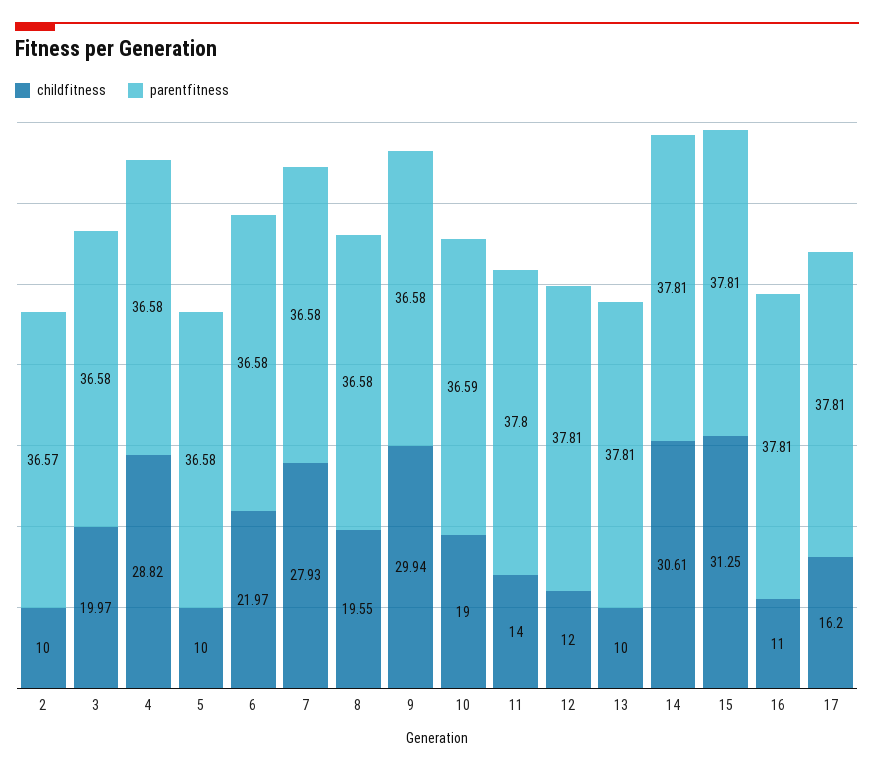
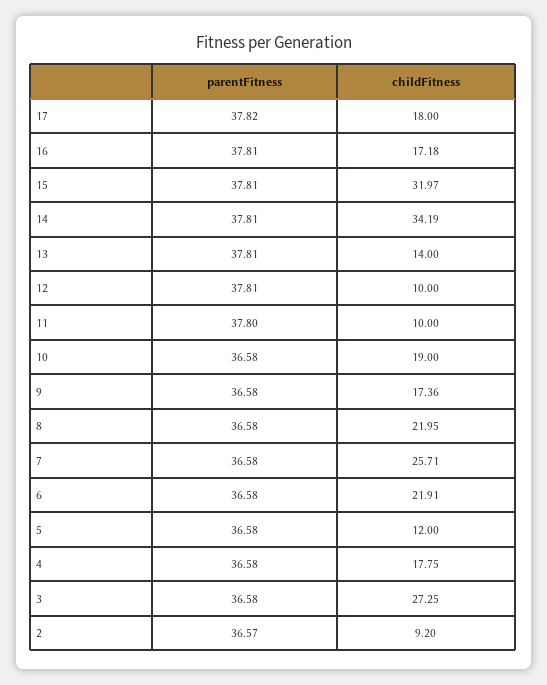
  {
    "childfitness": {
-     "2": 10,
+     "2": 9.2,
-     "3": 19.97,
+     "3": 27.25,
-     "4": 28.82,
+     "4": 17.75,
-     "5": 10,
+     "5": 12,
-     "6": 21.97,
+     "6": 21.91,
-     "7": 27.93,
+     "7": 25.71,
-     "8": 19.55,
+     "8": 21.95,
-     "9": 29.94,
+     "9": 17.36,
      "10": 19,
-     "11": 14,
+     "11": 10,
-     "12": 12,
+     "12": 10,
-     "13": 10,
+     "13": 14,
-     "14": 30.61,
+     "14": 34.19,
-     "15": 31.25,
+     "15": 31.97,
-     "16": 11,
+     "16": 17.18,
-     "17": 16.2
+     "17": 18
    },
    "parentfitness": {
      "2": 36.57,
      "3": 36.58,
      "4": 36.58,
      "5": 36.58,
      "6": 36.58,
      "7": 36.58,
      "8": 36.58,
      "9": 36.58,
-     "10": 36.59,
+     "10": 36.58,
      "11": 37.8,
      "12": 37.81,
      "13": 37.81,
      "14": 37.81,
      "15": 37.81,
      "16": 37.81,
-     "17": 37.81
+     "17": 37.82
    }
  }

